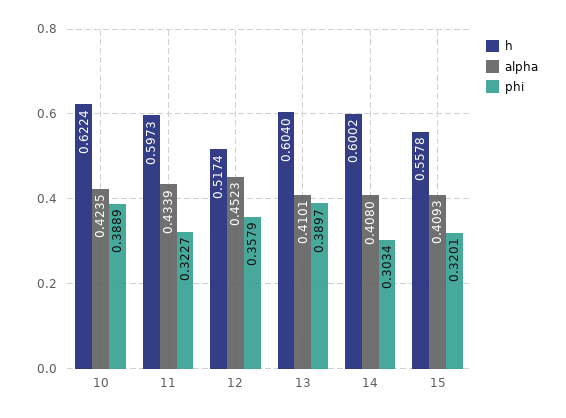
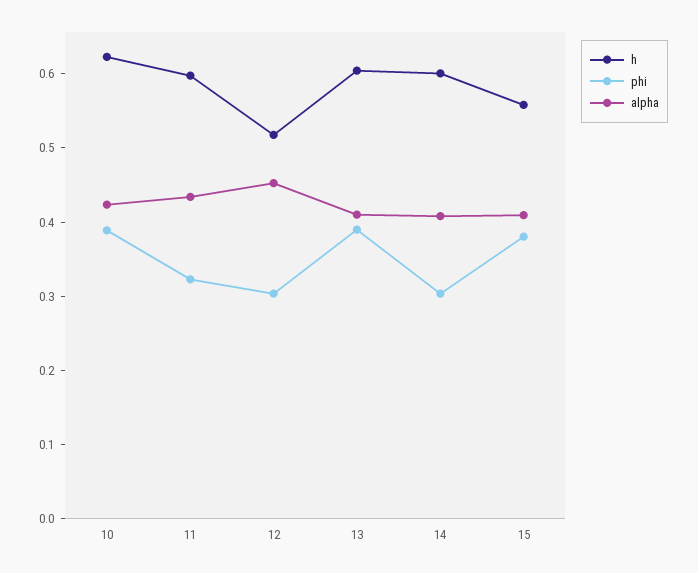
  {
    "h": {
      "10": 0.6224,
      "11": 0.5973,
      "12": 0.5174,
      "13": 0.604,
      "14": 0.6002,
      "15": 0.5578
    },
    "alpha": {
      "10": 0.4235,
      "11": 0.4339,
      "12": 0.4523,
      "13": 0.4101,
      "14": 0.408,
      "15": 0.4093
    },
    "phi": {
      "10": 0.3889,
      "11": 0.3227,
-     "12": 0.3579,
+     "12": 0.3,
      "13": 0.3897,
      "14": 0.3034,
-     "15": 0.3201
+     "15": 0.38
    }
  }

